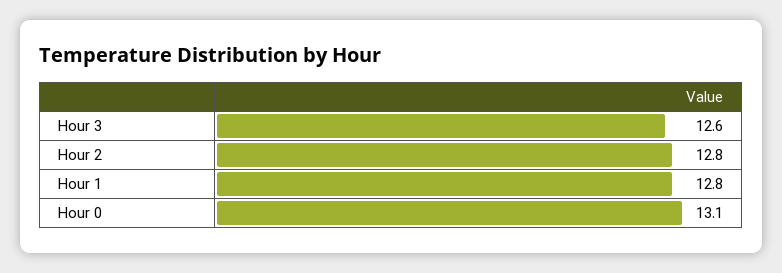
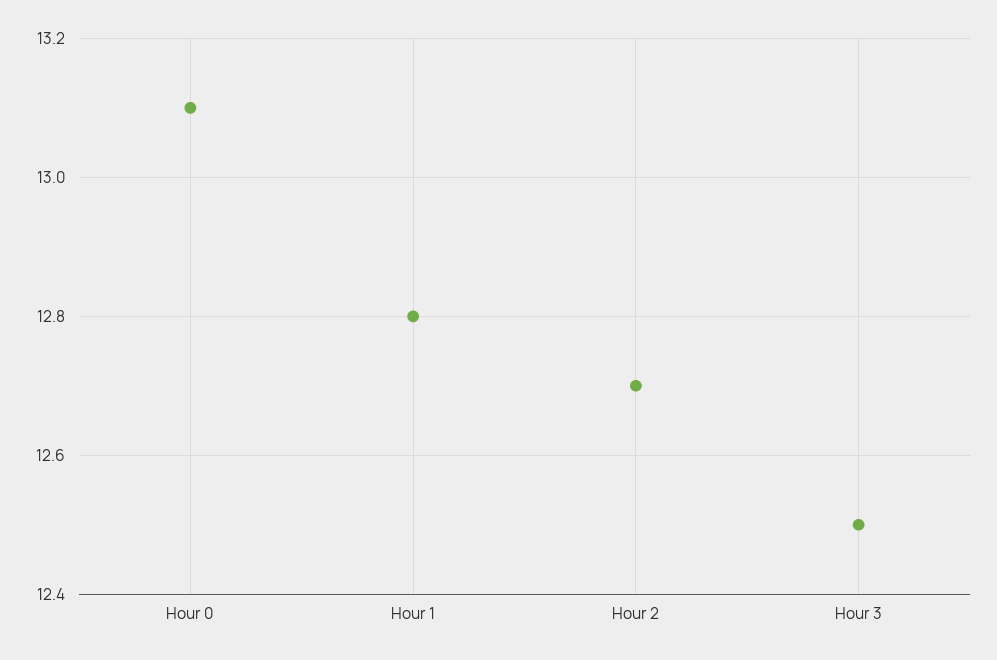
  {
-   "Hour 3": 12.6,
+   "Hour 3": 12.5,
-   "Hour 2": 12.8,
+   "Hour 2": 12.7,
    "Hour 1": 12.8,
    "Hour 0": 13.1
  }

